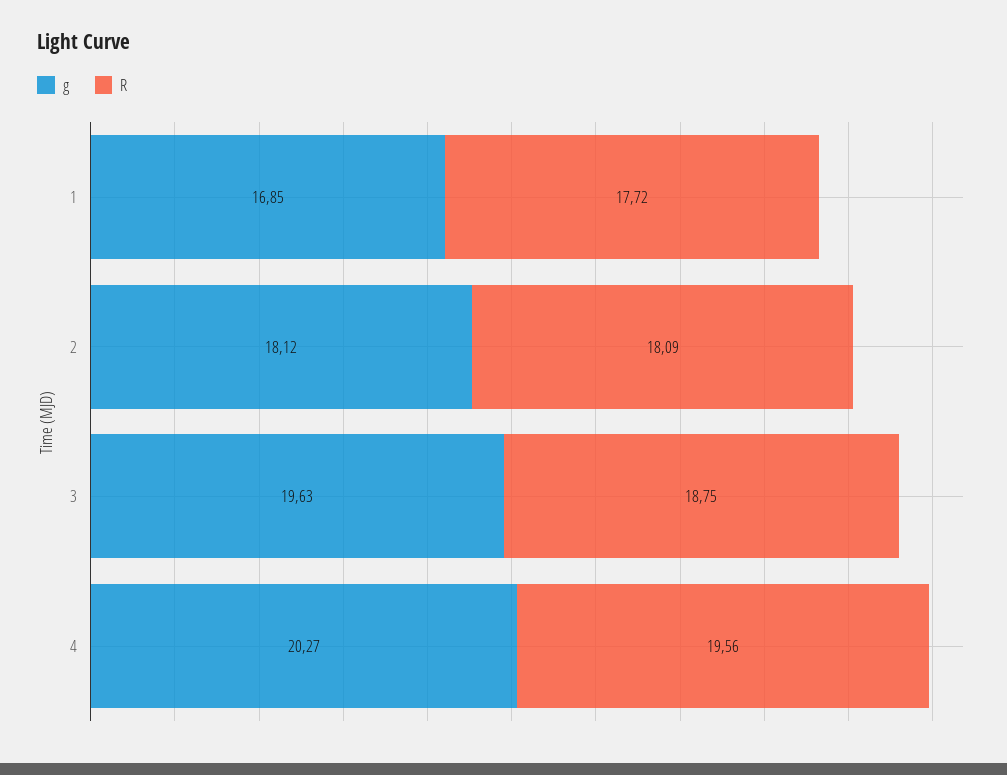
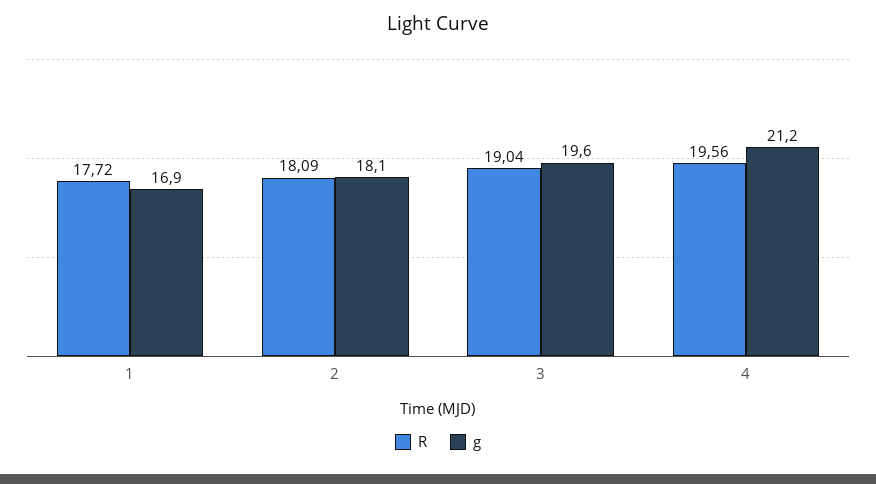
  {
    "g": {
      "1": 16.85,
      "2": 18.12,
      "3": 19.63,
-     "4": 20.27
+     "4": 21.2
    },
    "R": {
      "1": 17.72,
      "2": 18.09,
-     "3": 18.75,
+     "3": 19.04,
      "4": 19.56
    }
  }

